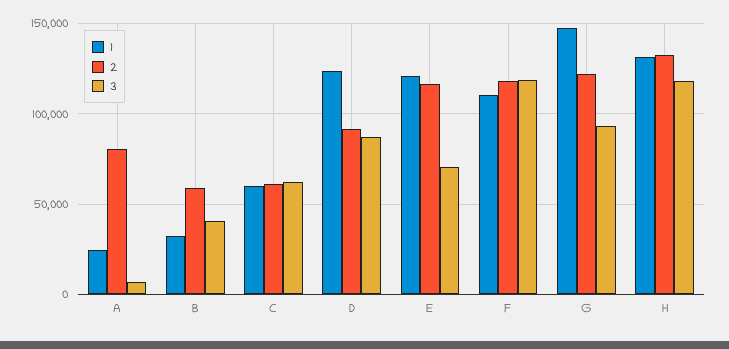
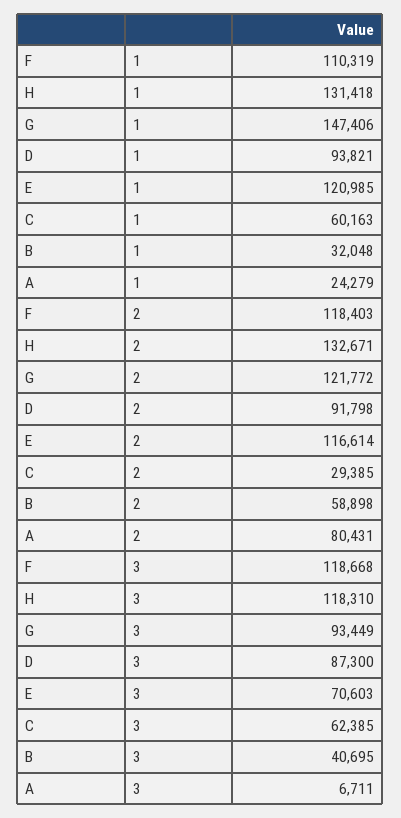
  {
    "1": {
      "A": 24279,
      "B": 32048,
      "C": 60163,
-     "D": 125000,
+     "D": 93821,
      "E": 120985,
      "F": 110319,
      "G": 147406,
      "H": 131418
    },
    "2": {
      "A": 80431,
      "B": 58898,
-     "C": 60000,
+     "C": 29385,
      "D": 91798,
      "E": 116614,
      "F": 118403,
      "G": 121772,
      "H": 132671
    },
    "3": {
      "A": 6711,
      "B": 40695,
      "C": 62385,
      "D": 87300,
      "E": 70603,
      "F": 118668,
      "G": 93449,
      "H": 118310
    }
  }

